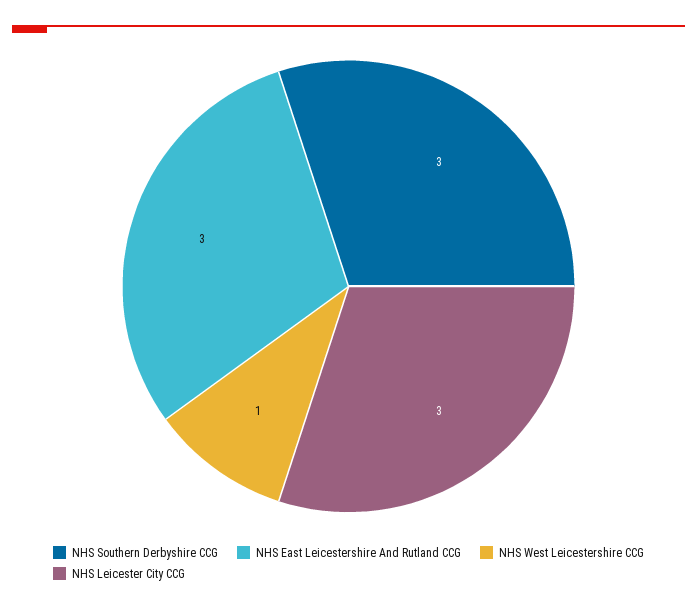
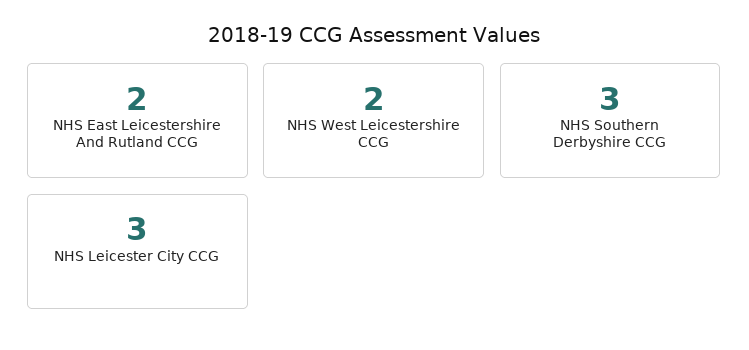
  {
    "NHS Southern Derbyshire CCG": 3,
-   "NHS East Leicestershire And Rutland CCG": 3,
+   "NHS East Leicestershire And Rutland CCG": 2,
-   "NHS West Leicestershire CCG": 1,
+   "NHS West Leicestershire CCG": 2,
    "NHS Leicester City CCG": 3
  }

